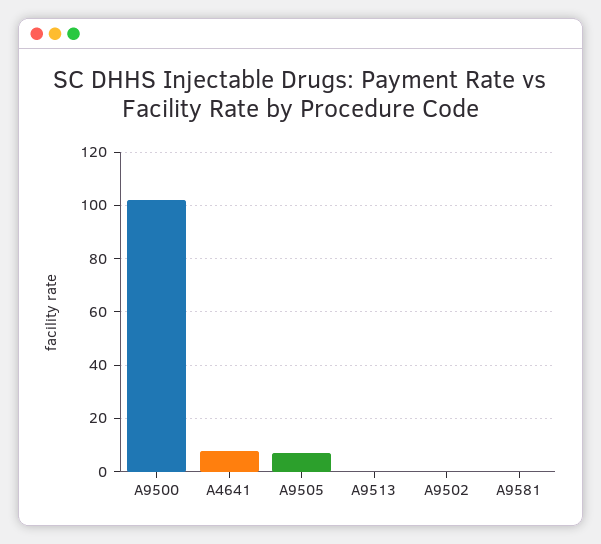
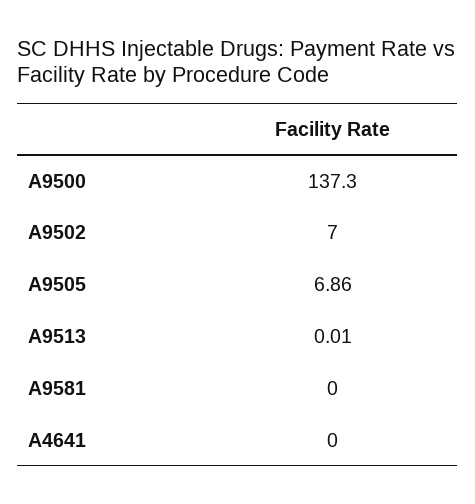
  {
-   "A9500": 102.5,
+   "A9500": 137.3,
-   "A4641": 7.5,
+   "A4641": 0,
    "A9505": 6.86,
    "A9513": 0.01,
-   "A9502": 0,
+   "A9502": 7,
    "A9581": 0
  }

